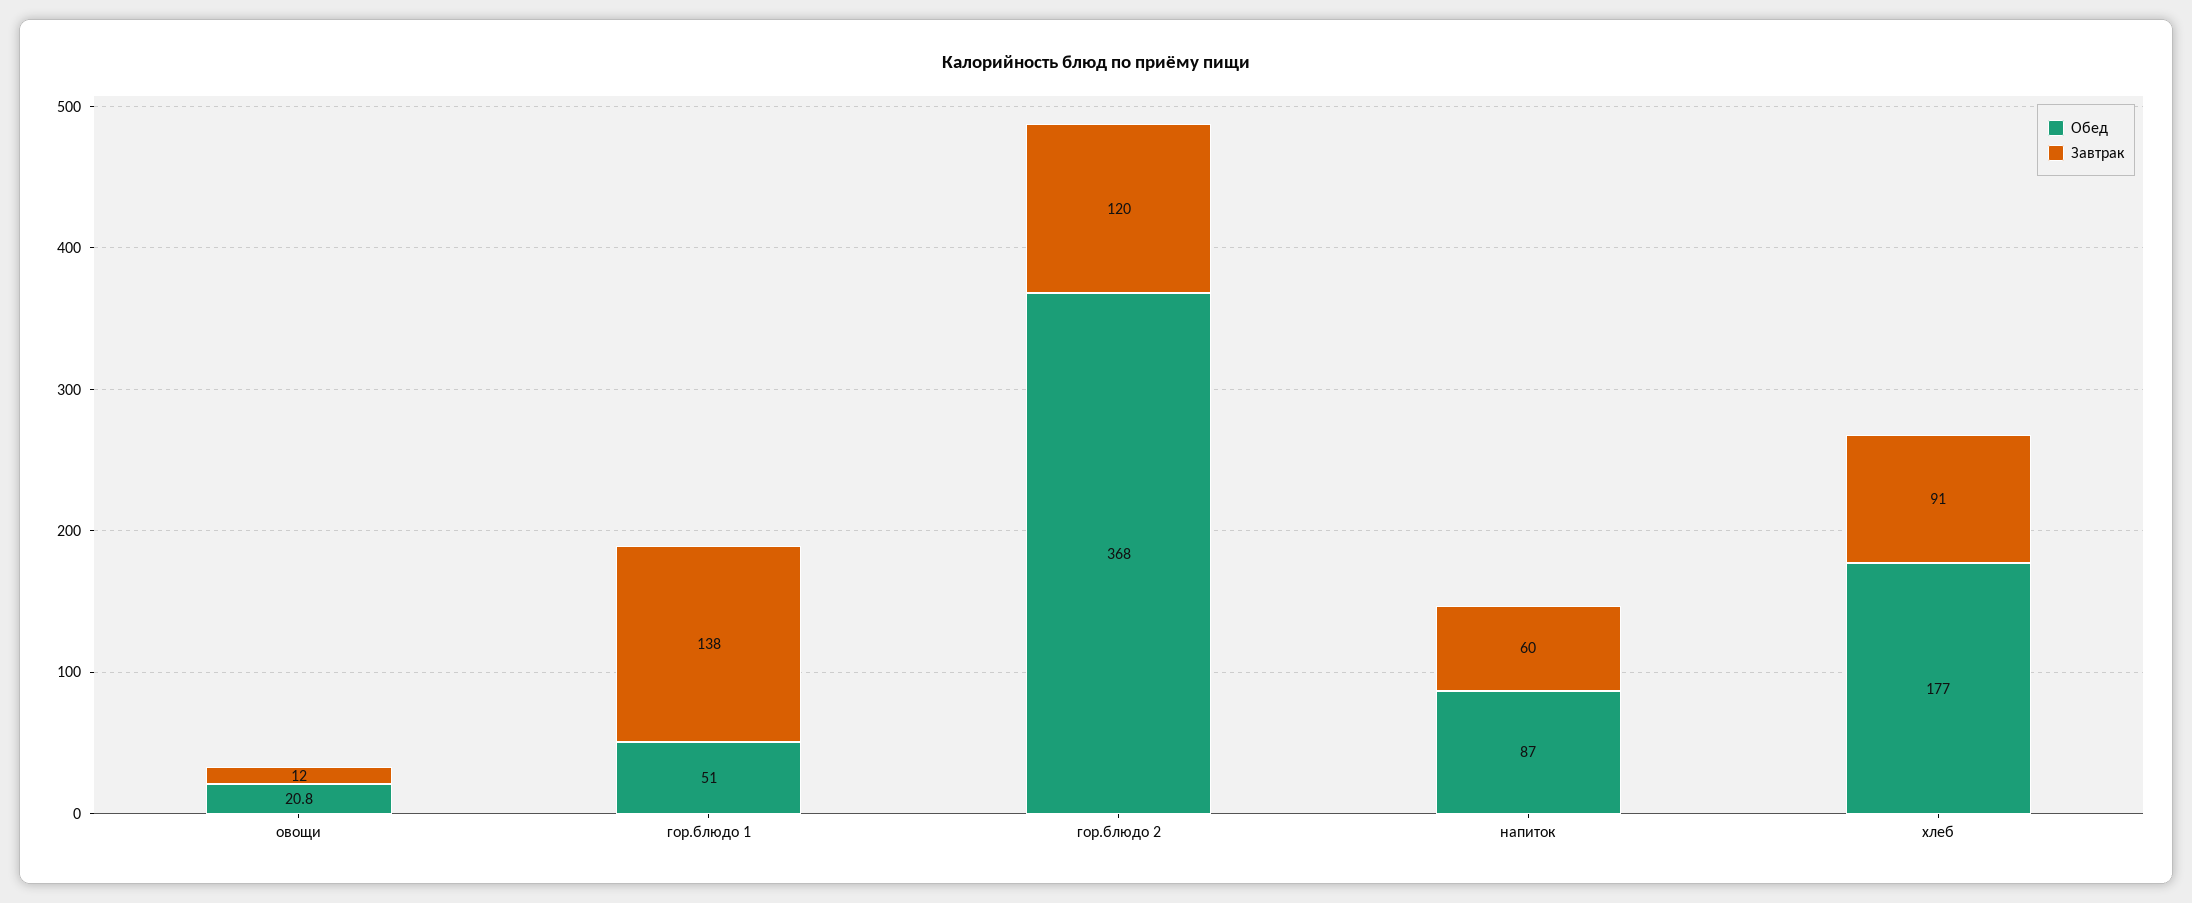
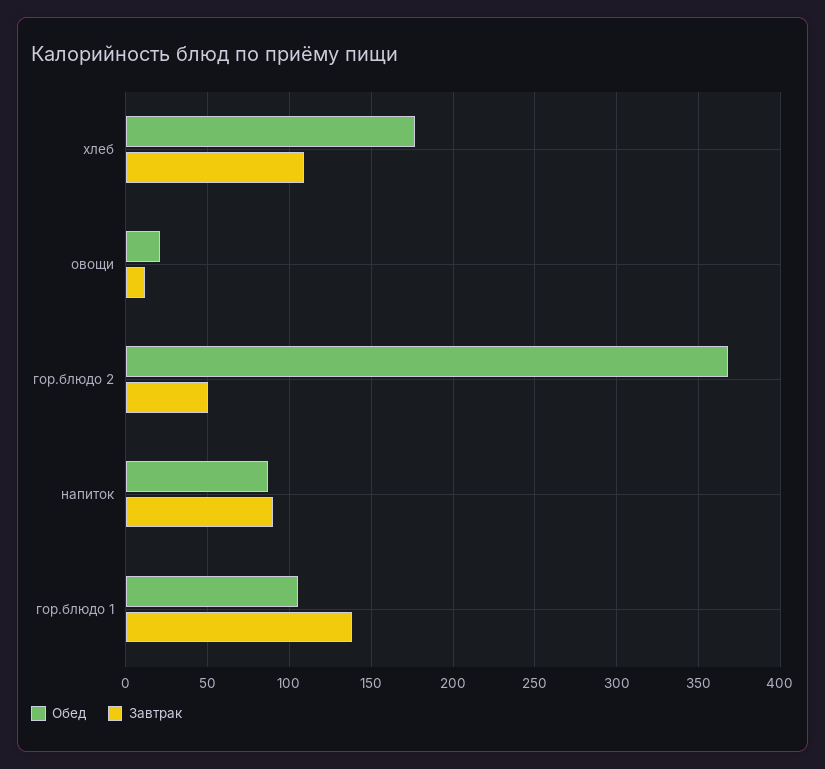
  {
    "Обед": {
      "овощи": 20.8,
-     "гор.блюдо 1": 51,
+     "гор.блюдо 1": 105,
      "гор.блюдо 2": 368,
      "напиток": 87,
      "хлеб": 177
    },
    "Завтрак": {
      "овощи": 12,
      "гор.блюдо 1": 138,
-     "гор.блюдо 2": 120,
+     "гор.блюдо 2": 50,
-     "напиток": 60,
+     "напиток": 90,
-     "хлеб": 91
+     "хлеб": 110
    }
  }

